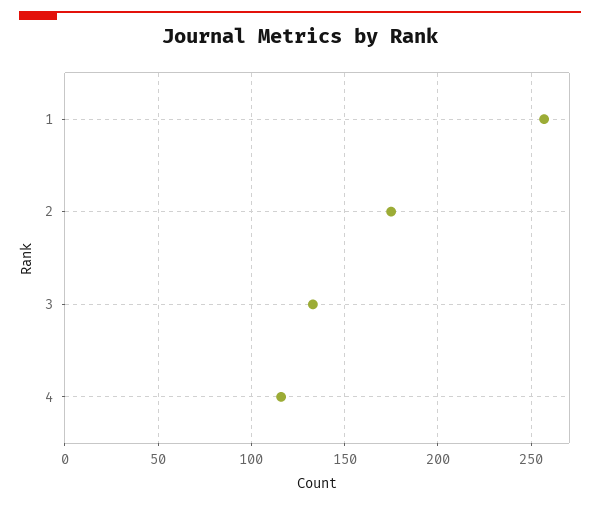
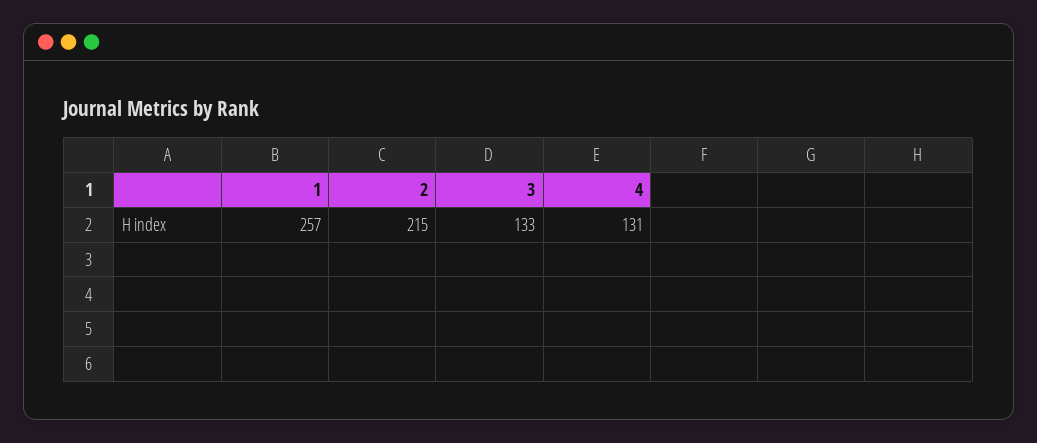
  {
    "1": 257,
-   "2": 175,
+   "2": 215,
    "3": 133,
-   "4": 115
+   "4": 131
  }

